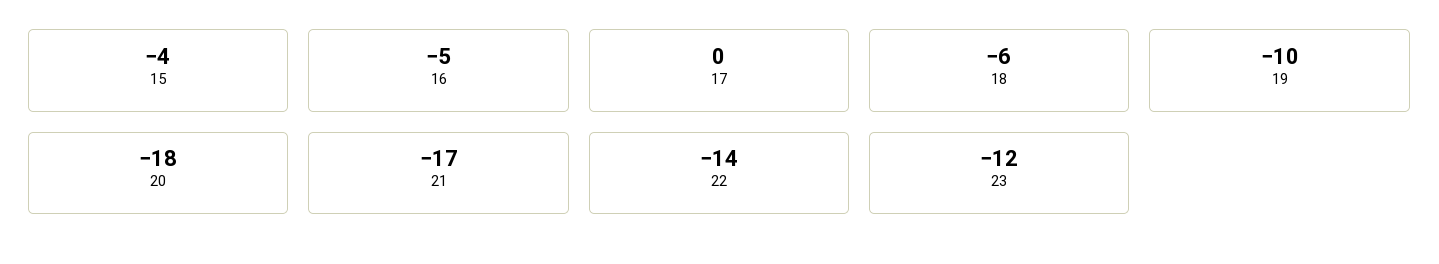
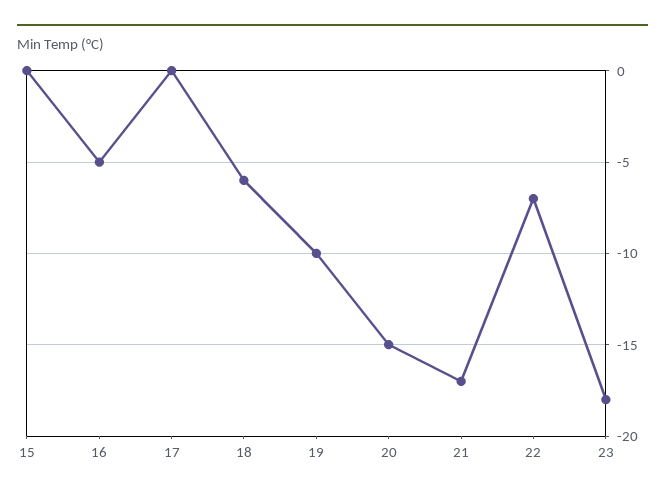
  {
-   "15": -4,
+   "15": 0,
    "16": -5,
    "17": 0,
    "18": -6,
    "19": -10,
-   "20": -18,
+   "20": -15,
    "21": -17,
-   "22": -14,
+   "22": -7,
-   "23": -12
+   "23": -18
  }

